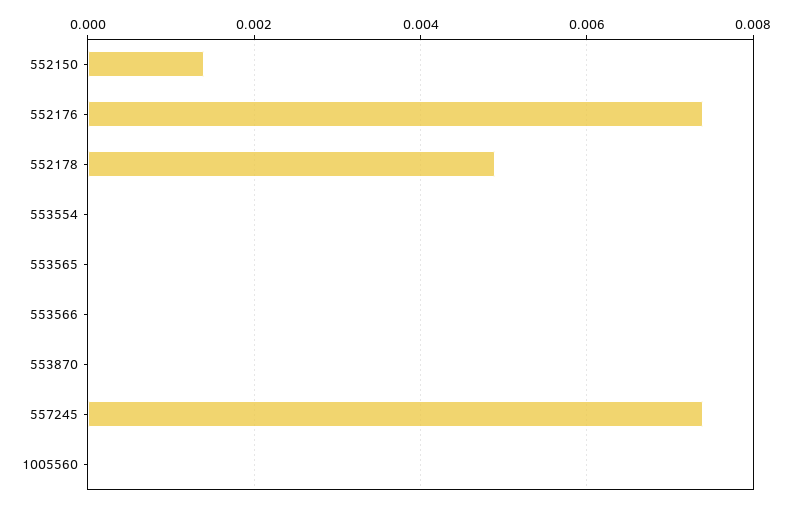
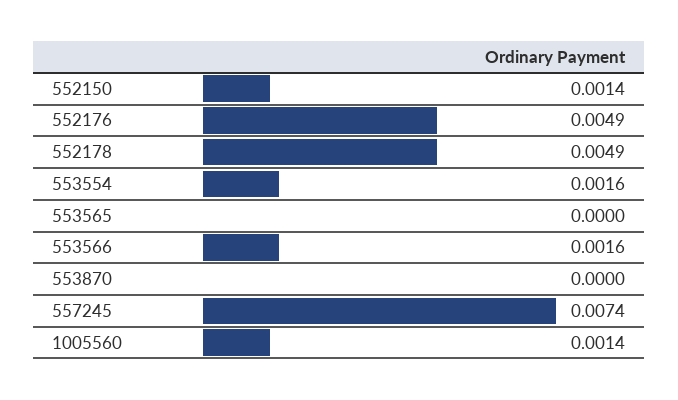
  {
    "552150": 0.0014,
-   "552176": 0.0075,
+   "552176": 0.0049,
    "552178": 0.0049,
-   "553554": 0,
+   "553554": 0.0016,
    "553565": 0,
-   "553566": 0,
+   "553566": 0.0016,
    "553870": 0,
    "557245": 0.0074,
-   "1005560": 0
+   "1005560": 0.0014
  }

